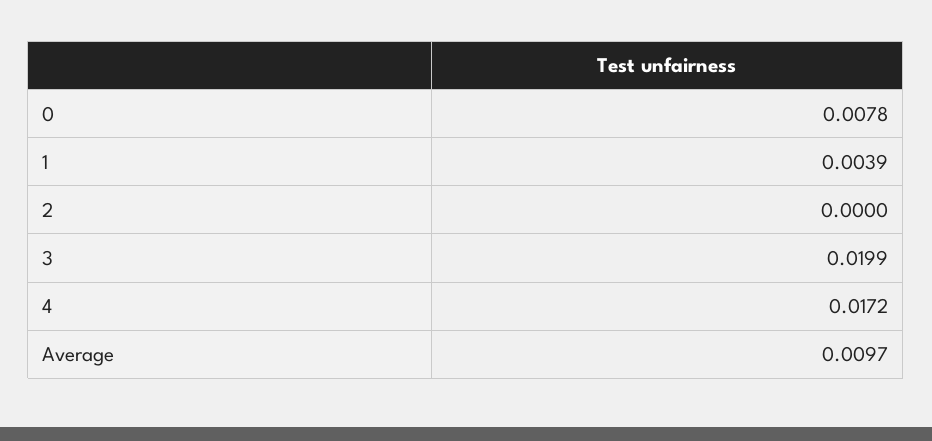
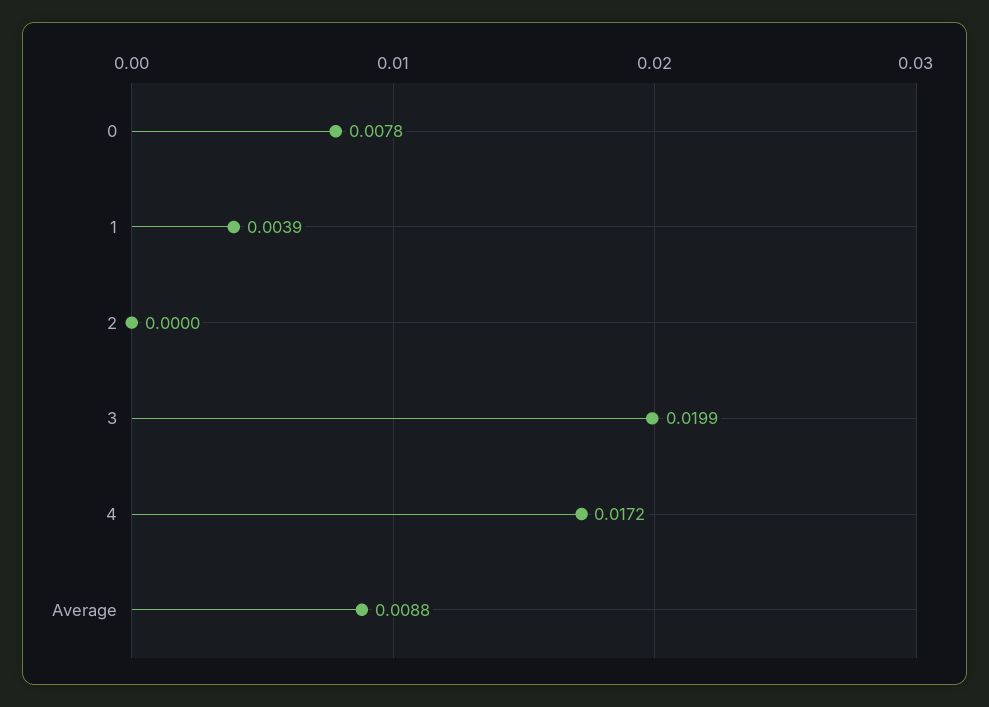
  {
    "0": 0.0078,
    "1": 0.0039,
    "2": 0,
    "3": 0.0199,
    "4": 0.0172,
-   "Average": 0.0097
+   "Average": 0.0088
  }

